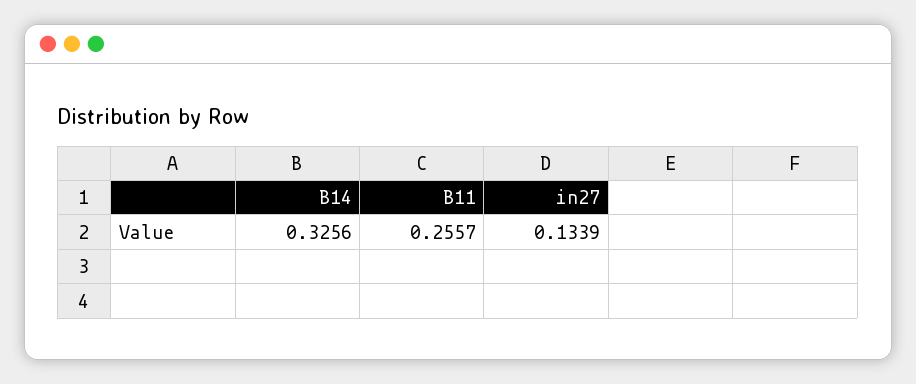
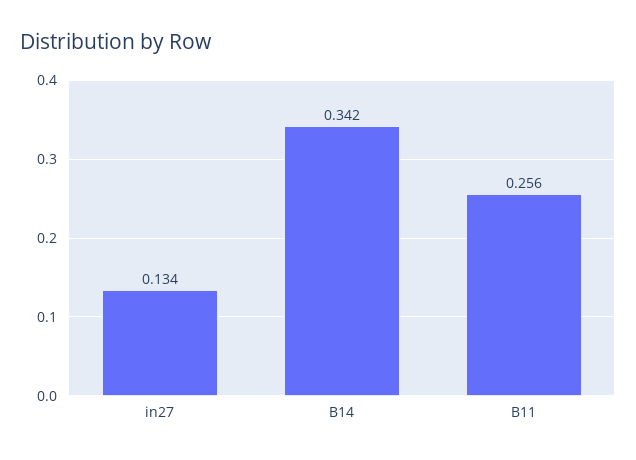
  {
-   "B14": 0.3256,
+   "B14": 0.342,
    "B11": 0.2557,
    "in27": 0.1339
  }

